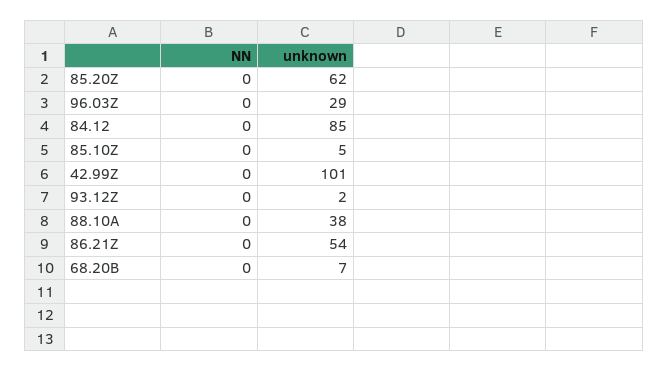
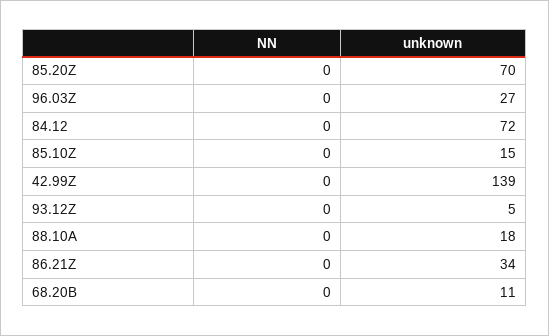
  {
    "NN": {
      "85.20Z": 0,
      "96.03Z": 0,
      "84.12": 0,
      "85.10Z": 0,
      "42.99Z": 0,
      "93.12Z": 0,
      "88.10A": 0,
      "86.21Z": 0,
      "68.20B": 0
    },
    "unknown": {
-     "85.20Z": 62,
+     "85.20Z": 70,
-     "96.03Z": 29,
+     "96.03Z": 27,
-     "84.12": 85,
+     "84.12": 72,
-     "85.10Z": 5,
+     "85.10Z": 15,
-     "42.99Z": 101,
+     "42.99Z": 139,
-     "93.12Z": 2,
+     "93.12Z": 5,
-     "88.10A": 38,
+     "88.10A": 18,
-     "86.21Z": 54,
+     "86.21Z": 34,
-     "68.20B": 7
+     "68.20B": 11
    }
  }

